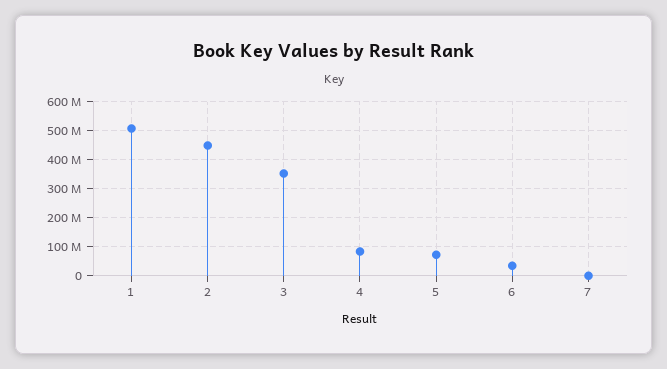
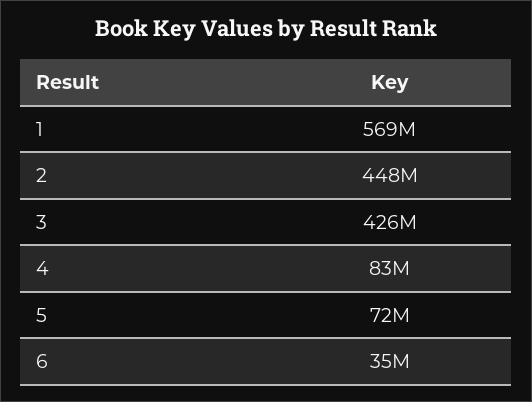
  {
-   "1": 500000000,
+   "1": 569000000,
    "2": 448000000,
-   "3": 350000000,
+   "3": 426000000,
    "4": 83000000,
    "5": 72000000,
-   "6": 35000000,
+   "6": 35000000
-   "7": 0
  }

